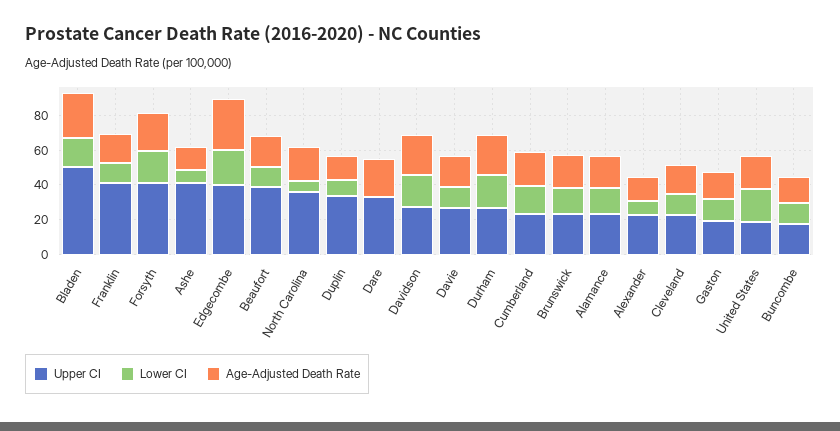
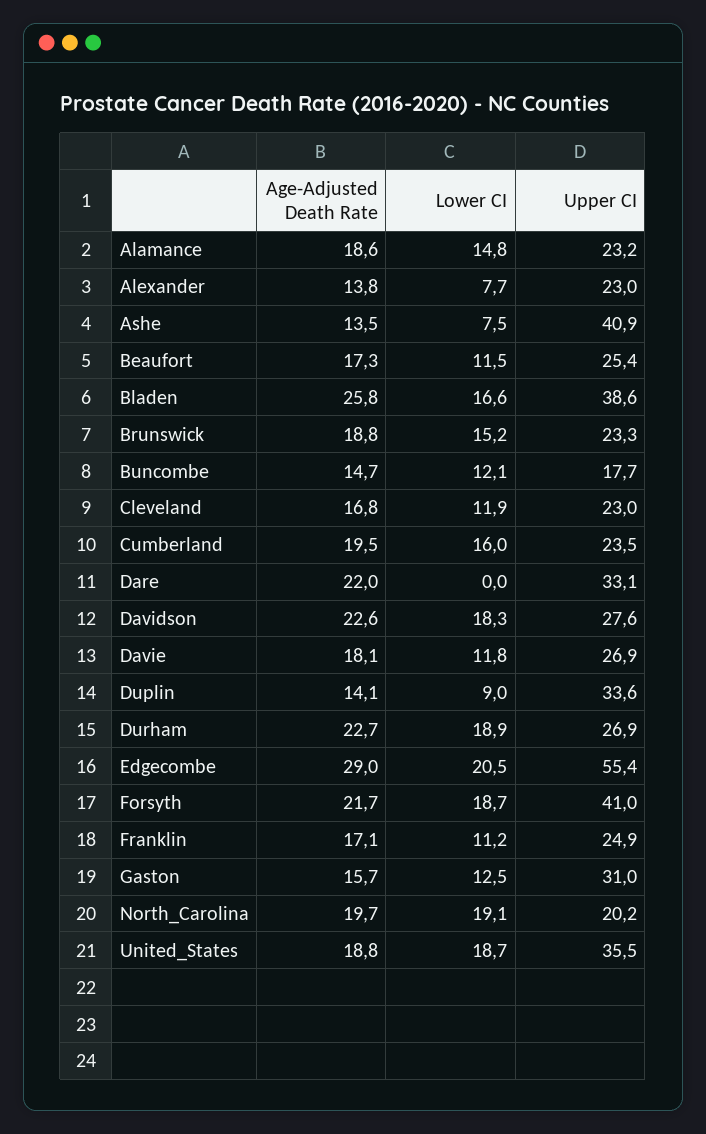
  {
    "Upper CI": {
-     "Bladen": 50,
+     "Bladen": 38.6,
-     "Franklin": 40,
+     "Franklin": 24.9,
      "Forsyth": 41,
      "Ashe": 40.9,
-     "Edgecombe": 40,
+     "Edgecombe": 55.4,
-     "Beaufort": 40,
+     "Beaufort": 25.4,
-     "North Carolina": 35,
+     "North Carolina": 20.2,
      "Duplin": 33.6,
      "Dare": 33.1,
      "Davidson": 27.6,
      "Davie": 26.9,
      "Durham": 26.9,
      "Cumberland": 23.5,
      "Brunswick": 23.3,
      "Alamance": 23.2,
      "Alexander": 23,
      "Cleveland": 23,
-     "Gaston": 20,
+     "Gaston": 31,
-     "United States": 20,
+     "United States": 35.5,
      "Buncombe": 17.7
    },
    "Lower CI": {
      "Bladen": 16.6,
      "Franklin": 11.2,
      "Forsyth": 18.7,
      "Ashe": 7.5,
      "Edgecombe": 20.5,
      "Beaufort": 11.5,
-     "North Carolina": 5,
+     "North Carolina": 19.1,
      "Duplin": 9,
      "Dare": 0,
      "Davidson": 18.3,
      "Davie": 11.8,
      "Durham": 18.9,
      "Cumberland": 16,
      "Brunswick": 15.2,
      "Alamance": 14.8,
      "Alexander": 7.7,
      "Cleveland": 11.9,
      "Gaston": 12.5,
      "United States": 18.7,
      "Buncombe": 12.1
    },
    "Age-Adjusted Death Rate": {
      "Bladen": 25.8,
      "Franklin": 17.1,
      "Forsyth": 21.7,
      "Ashe": 13.5,
      "Edgecombe": 29,
      "Beaufort": 17.3,
      "North Carolina": 19.7,
      "Duplin": 14.1,
      "Dare": 22,
      "Davidson": 22.6,
      "Davie": 18.1,
      "Durham": 22.7,
      "Cumberland": 19.5,
      "Brunswick": 18.8,
      "Alamance": 18.6,
      "Alexander": 13.8,
      "Cleveland": 16.8,
      "Gaston": 15.7,
      "United States": 18.8,
      "Buncombe": 14.7
    }
  }

